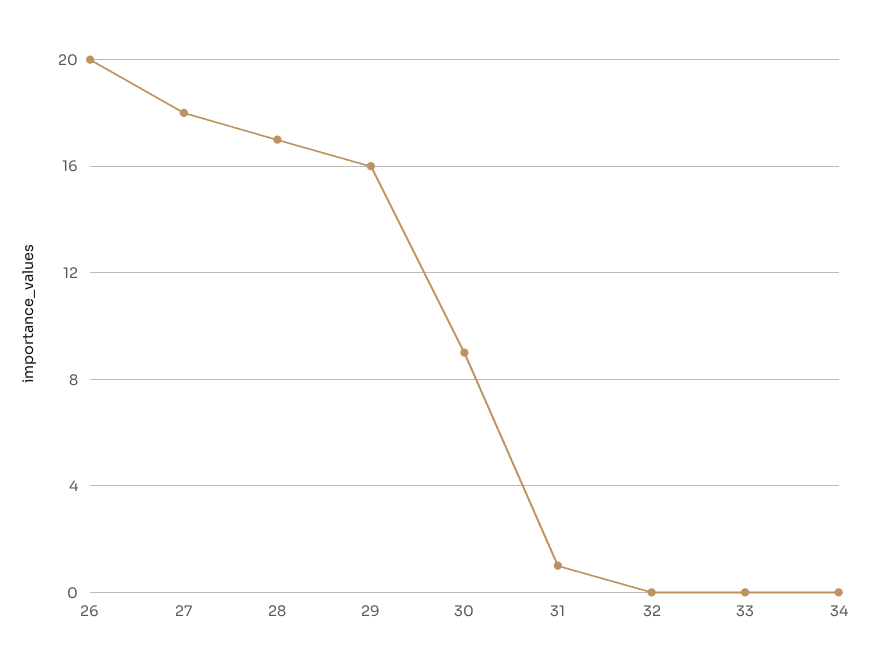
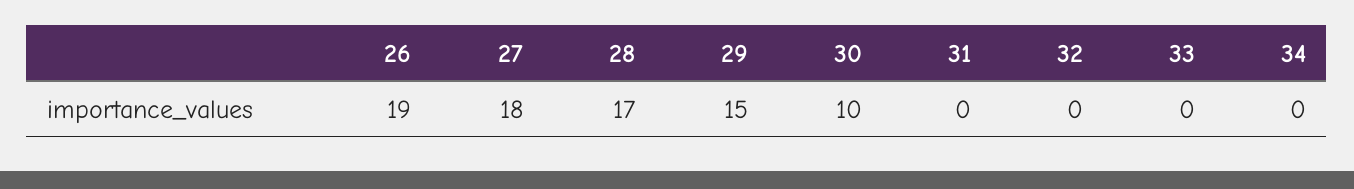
  {
-   "26": 20,
+   "26": 19,
    "27": 18,
    "28": 17,
-   "29": 16,
+   "29": 15,
-   "30": 9,
+   "30": 10,
-   "31": 1,
+   "31": 0,
    "32": 0,
    "33": 0,
    "34": 0
  }

